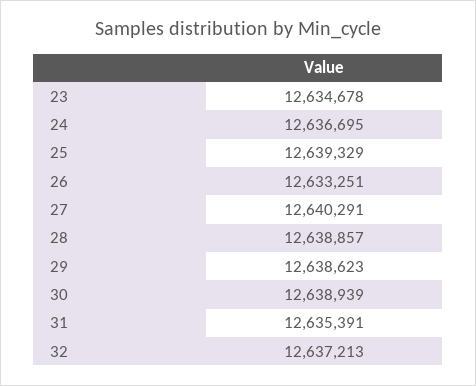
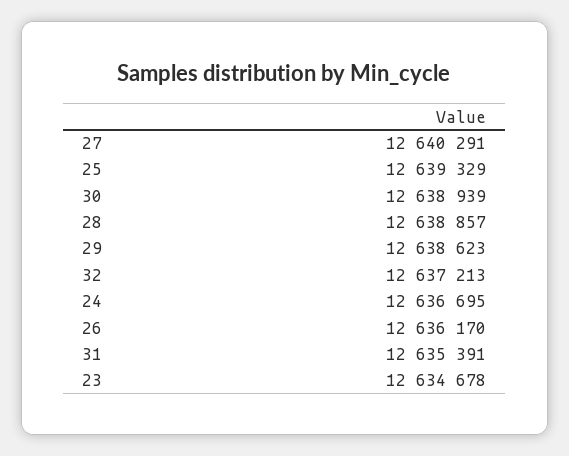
  {
    "23": 12634678,
    "24": 12636695,
    "25": 12639329,
-   "26": 12633251,
+   "26": 12636170,
    "27": 12640291,
    "28": 12638857,
    "29": 12638623,
    "30": 12638939,
    "31": 12635391,
    "32": 12637213
  }

